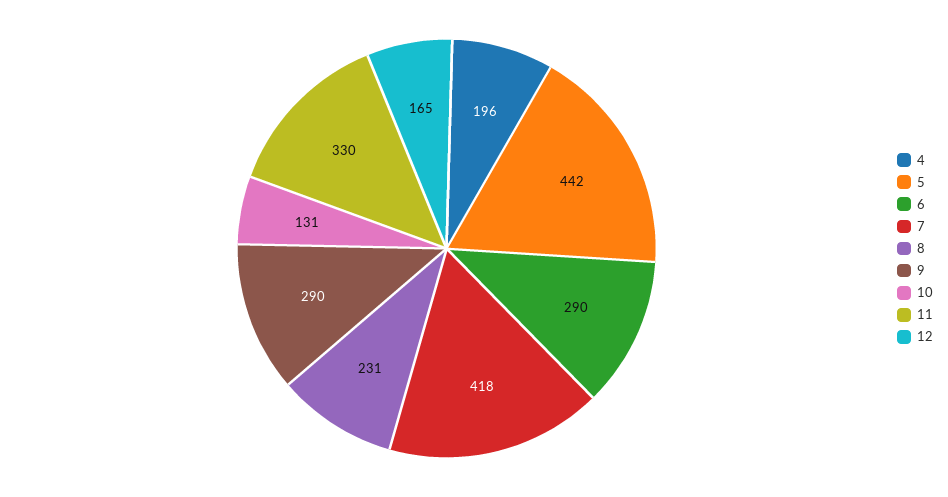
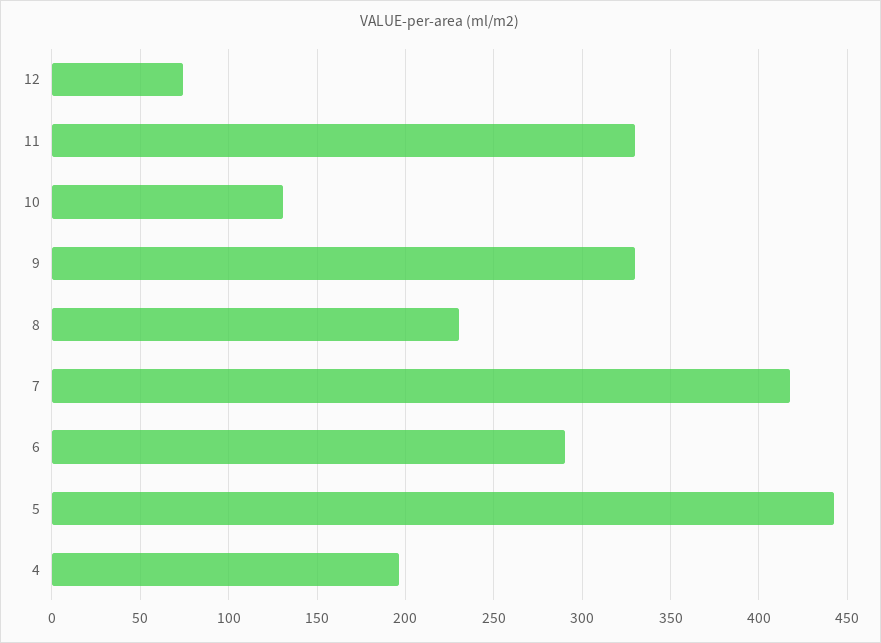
  {
    "4": 196,
    "5": 442,
    "6": 290,
    "7": 418,
    "8": 231,
-   "9": 290,
+   "9": 330,
    "10": 131,
    "11": 330,
-   "12": 165
+   "12": 75
  }

